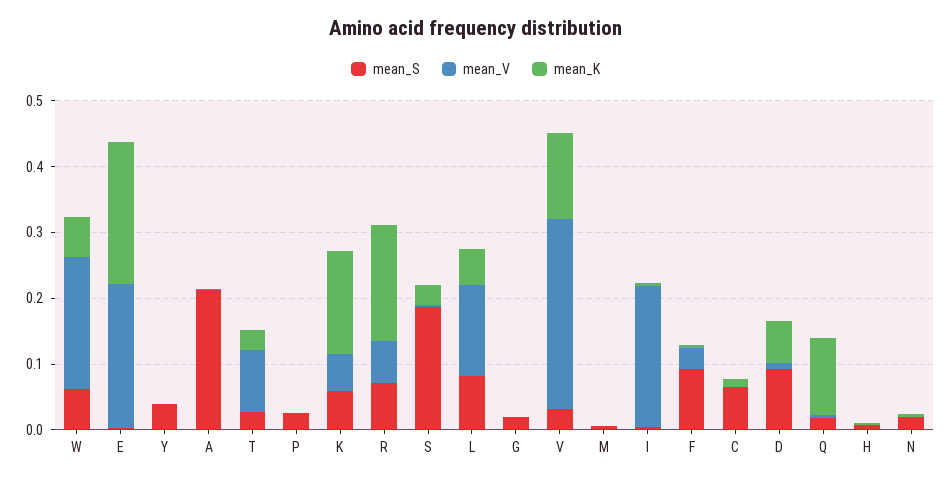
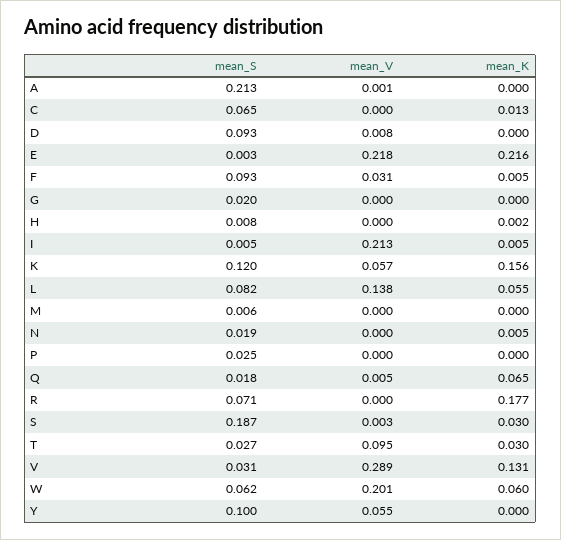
  {
    "mean_S": {
      "W": 0.062,
      "E": 0.003,
-     "Y": 0.04,
+     "Y": 0.1,
      "A": 0.213,
      "T": 0.027,
      "P": 0.025,
-     "K": 0.06,
+     "K": 0.12,
      "R": 0.071,
      "S": 0.187,
      "L": 0.082,
      "G": 0.02,
      "V": 0.031,
      "M": 0.006,
      "I": 0.005,
      "F": 0.093,
      "C": 0.065,
      "D": 0.093,
      "Q": 0.018,
      "H": 0.008,
      "N": 0.019
    },
    "mean_V": {
      "W": 0.201,
      "E": 0.218,
-     "Y": 0,
+     "Y": 0.055,
      "A": 0.001,
      "T": 0.095,
      "P": 0,
      "K": 0.057,
-     "R": 0.06,
+     "R": 0,
      "S": 0.003,
      "L": 0.138,
      "G": 0,
      "V": 0.289,
      "M": 0,
      "I": 0.213,
      "F": 0.031,
      "C": 0,
      "D": 0.008,
      "Q": 0.005,
      "H": 0,
      "N": 0
    },
    "mean_K": {
      "W": 0.06,
      "E": 0.216,
      "Y": 0,
      "A": 0,
      "T": 0.03,
      "P": 0,
      "K": 0.156,
      "R": 0.177,
      "S": 0.03,
      "L": 0.055,
      "G": 0,
      "V": 0.131,
      "M": 0,
      "I": 0.005,
      "F": 0.005,
      "C": 0.013,
-     "D": 0.06,
+     "D": 0,
-     "Q": 0.12,
+     "Q": 0.065,
      "H": 0.002,
      "N": 0.005
    }
  }

